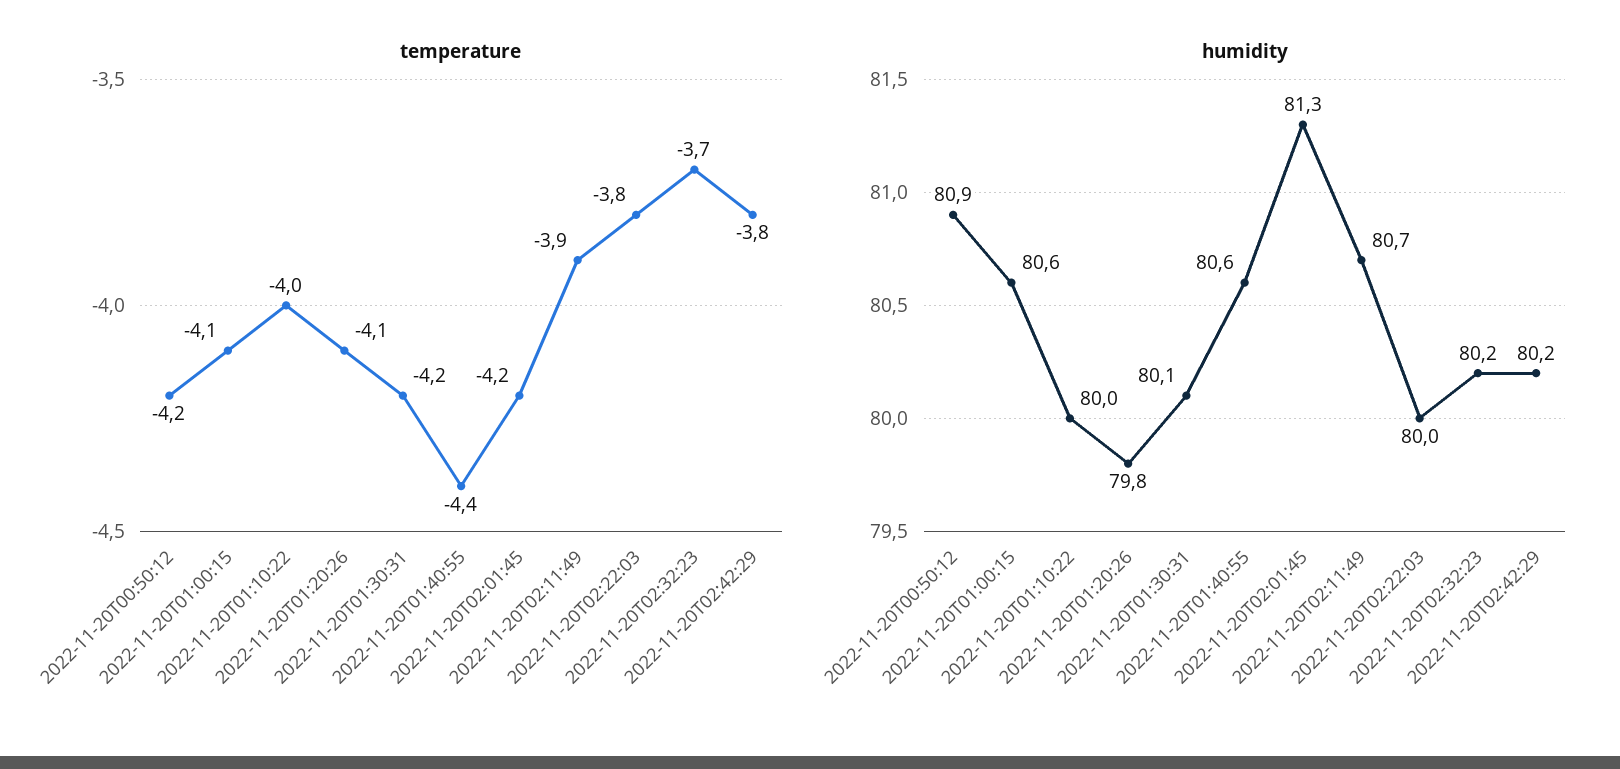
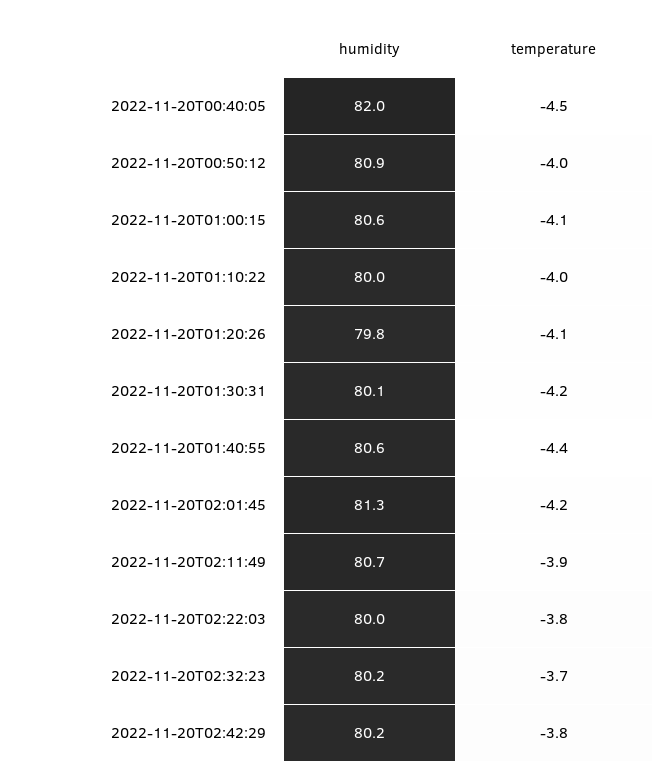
  {
    "temperature": {
-     "2022-11-20T00:50:12": -4.2,
+     "2022-11-20T00:50:12": -4,
      "2022-11-20T01:00:15": -4.1,
      "2022-11-20T01:10:22": -4,
      "2022-11-20T01:20:26": -4.1,
      "2022-11-20T01:30:31": -4.2,
      "2022-11-20T01:40:55": -4.4,
      "2022-11-20T02:01:45": -4.2,
      "2022-11-20T02:11:49": -3.9,
      "2022-11-20T02:22:03": -3.8,
      "2022-11-20T02:32:23": -3.7,
-     "2022-11-20T02:42:29": -3.8
+     "2022-11-20T02:42:29": -3.8,
+     "2022-11-20T00:40:05": -4.5
    },
    "humidity": {
      "2022-11-20T00:50:12": 80.9,
      "2022-11-20T01:00:15": 80.6,
      "2022-11-20T01:10:22": 80,
      "2022-11-20T01:20:26": 79.8,
      "2022-11-20T01:30:31": 80.1,
      "2022-11-20T01:40:55": 80.6,
      "2022-11-20T02:01:45": 81.3,
      "2022-11-20T02:11:49": 80.7,
      "2022-11-20T02:22:03": 80,
      "2022-11-20T02:32:23": 80.2,
-     "2022-11-20T02:42:29": 80.2
+     "2022-11-20T02:42:29": 80.2,
+     "2022-11-20T00:40:05": 82
    }
  }

